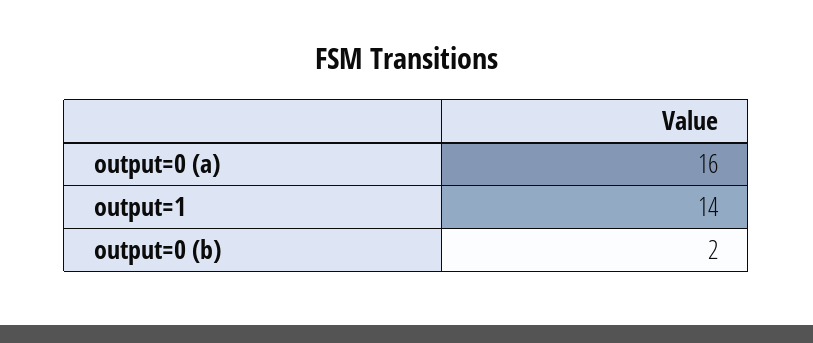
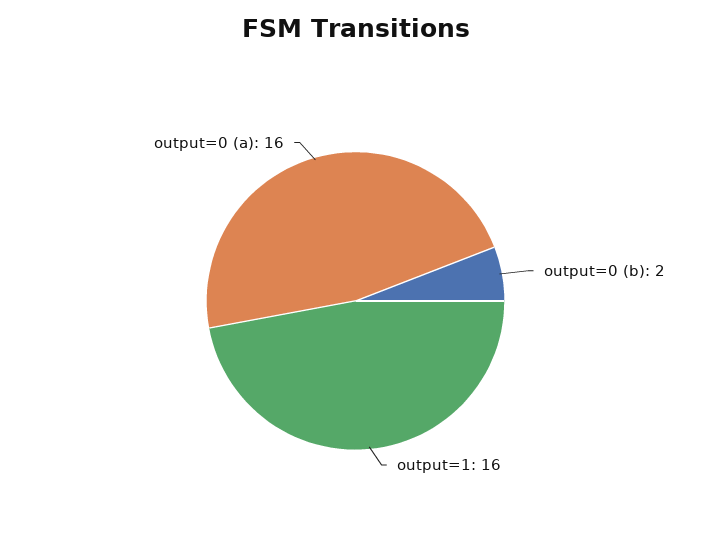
  {
    "output=0 (a)": 16,
-   "output=1": 14,
+   "output=1": 16,
    "output=0 (b)": 2
  }

